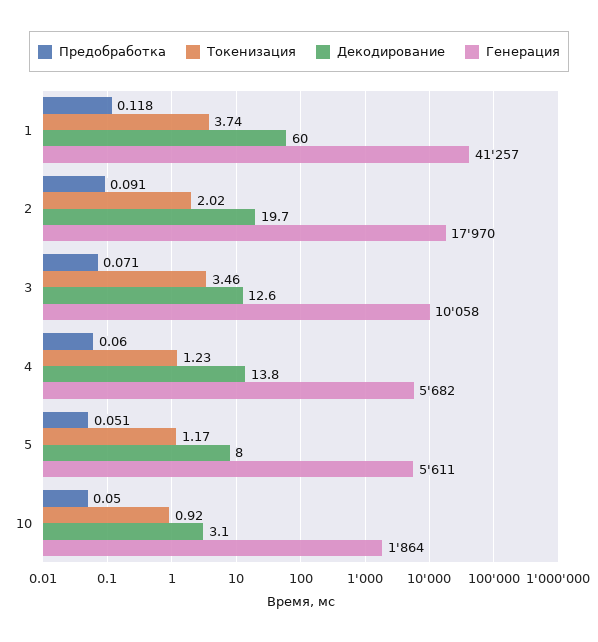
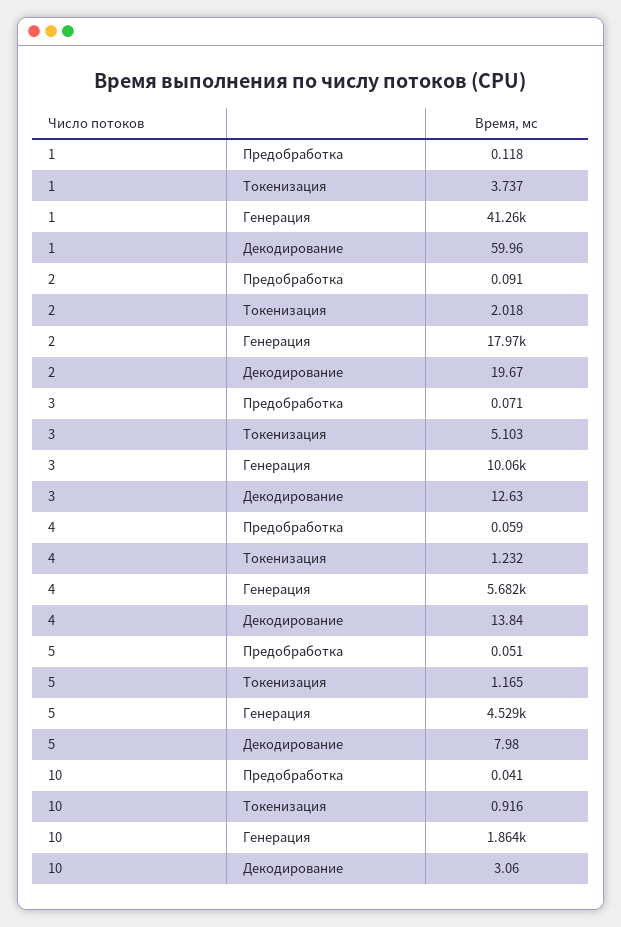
  {
    "Предобработка": {
      "1": 0.118,
      "2": 0.091,
      "3": 0.071,
-     "4": 0.06,
+     "4": 0.059,
      "5": 0.051,
-     "10": 0.05
+     "10": 0.041
    },
    "Токенизация": {
      "1": 3.737,
      "2": 2.018,
-     "3": 3.46,
+     "3": 5.103,
      "4": 1.232,
      "5": 1.165,
      "10": 0.916
    },
    "Декодирование": {
      "1": 59.96,
      "2": 19.67,
      "3": 12.63,
      "4": 13.84,
      "5": 7.98,
      "10": 3.06
    },
    "Генерация": {
      "1": 41257,
      "2": 17970,
      "3": 10058,
      "4": 5682,
-     "5": 5611,
+     "5": 4529,
      "10": 1864
    }
  }

